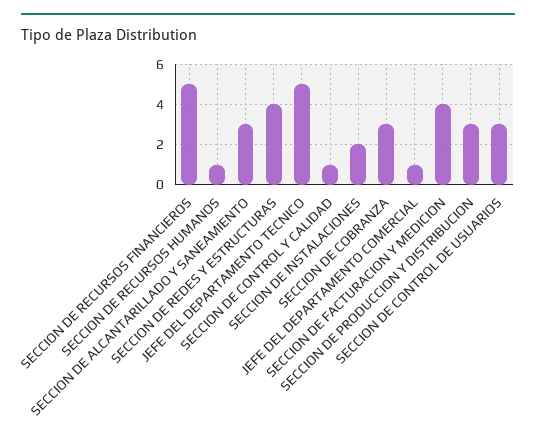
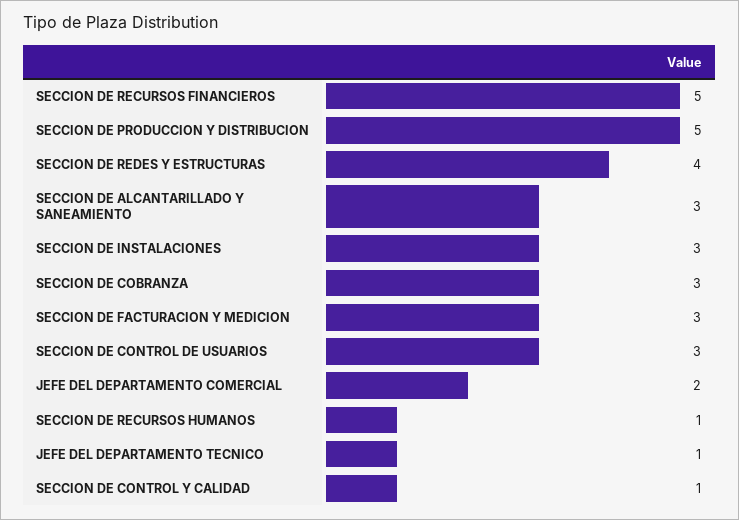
  {
    "SECCION DE RECURSOS FINANCIEROS": 5,
    "SECCION DE RECURSOS HUMANOS": 1,
    "SECCION DE ALCANTARILLADO Y SANEAMIENTO": 3,
    "SECCION DE REDES Y ESTRUCTURAS": 4,
-   "JEFE DEL DEPARTAMENTO TECNICO": 5,
+   "JEFE DEL DEPARTAMENTO TECNICO": 1,
    "SECCION DE CONTROL Y CALIDAD": 1,
-   "SECCION DE INSTALACIONES": 2,
+   "SECCION DE INSTALACIONES": 3,
    "SECCION DE COBRANZA": 3,
-   "JEFE DEL DEPARTAMENTO COMERCIAL": 1,
+   "JEFE DEL DEPARTAMENTO COMERCIAL": 2,
-   "SECCION DE FACTURACION Y MEDICION": 4,
+   "SECCION DE FACTURACION Y MEDICION": 3,
-   "SECCION DE PRODUCCION Y DISTRIBUCION": 3,
+   "SECCION DE PRODUCCION Y DISTRIBUCION": 5,
    "SECCION DE CONTROL DE USUARIOS": 3
  }

